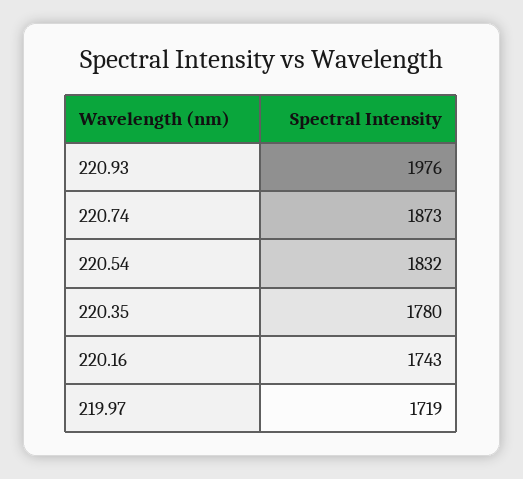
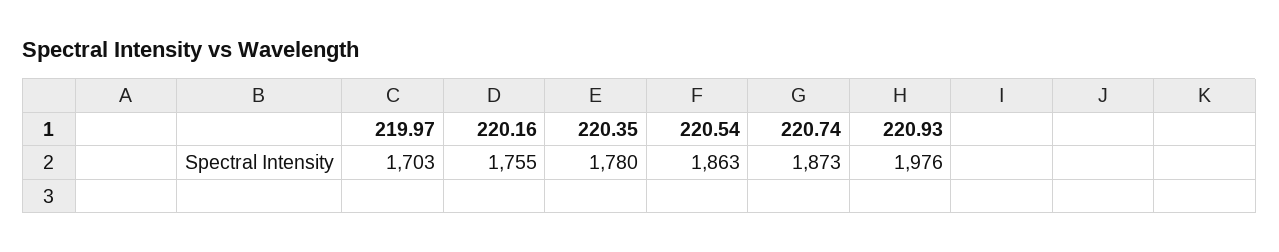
  {
    "220.93": 1976,
    "220.74": 1873,
-   "220.54": 1832,
+   "220.54": 1863,
    "220.35": 1780,
-   "220.16": 1743,
+   "220.16": 1755,
-   "219.97": 1719
+   "219.97": 1703
  }

